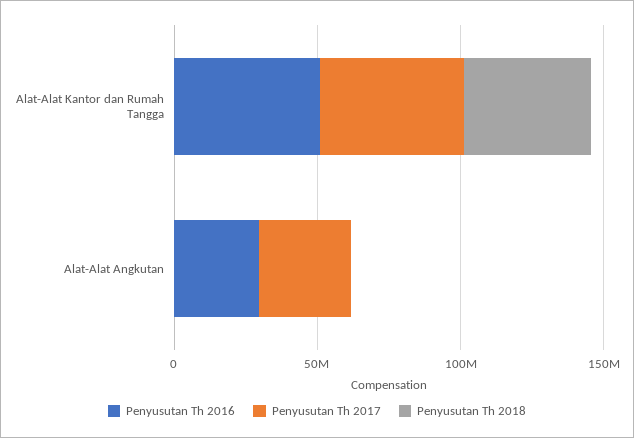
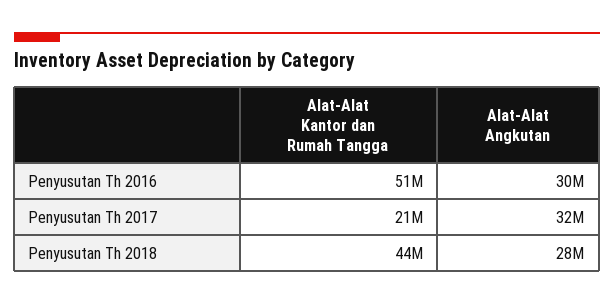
  {
    "Penyusutan Th 2016": {
      "Alat-Alat Kantor dan Rumah Tangga": 51000000,
      "Alat-Alat Angkutan": 30000000
    },
    "Penyusutan Th 2017": {
-     "Alat-Alat Kantor dan Rumah Tangga": 50000000,
+     "Alat-Alat Kantor dan Rumah Tangga": 21000000,
      "Alat-Alat Angkutan": 32000000
    },
    "Penyusutan Th 2018": {
      "Alat-Alat Kantor dan Rumah Tangga": 44000000,
-     "Alat-Alat Angkutan": 0
+     "Alat-Alat Angkutan": 28000000
    }
  }

